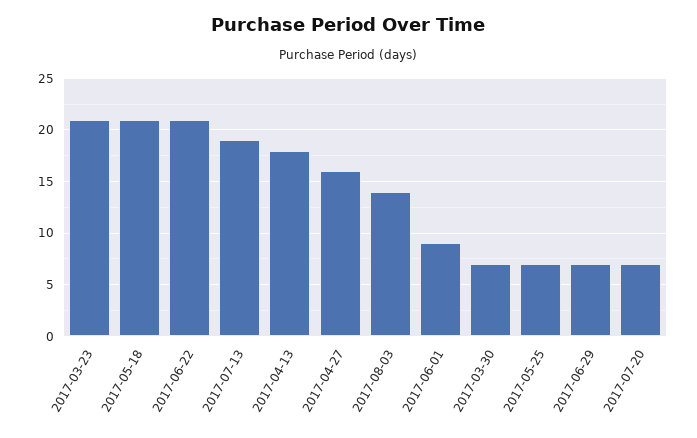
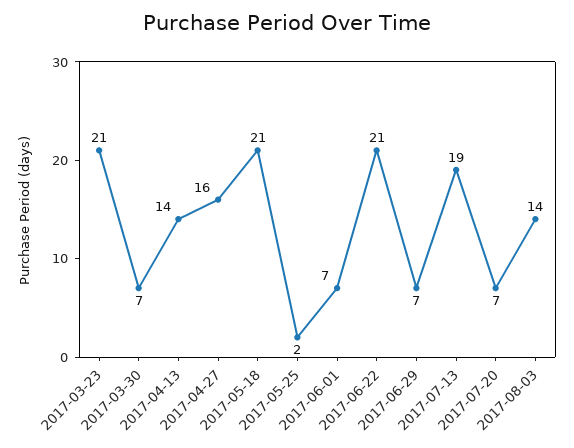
  {
    "2017-03-23": 21,
    "2017-05-18": 21,
    "2017-06-22": 21,
    "2017-07-13": 19,
-   "2017-04-13": 18,
+   "2017-04-13": 14,
    "2017-04-27": 16,
    "2017-08-03": 14,
-   "2017-06-01": 9,
+   "2017-06-01": 7,
    "2017-03-30": 7,
-   "2017-05-25": 7,
+   "2017-05-25": 2,
    "2017-06-29": 7,
    "2017-07-20": 7
  }

